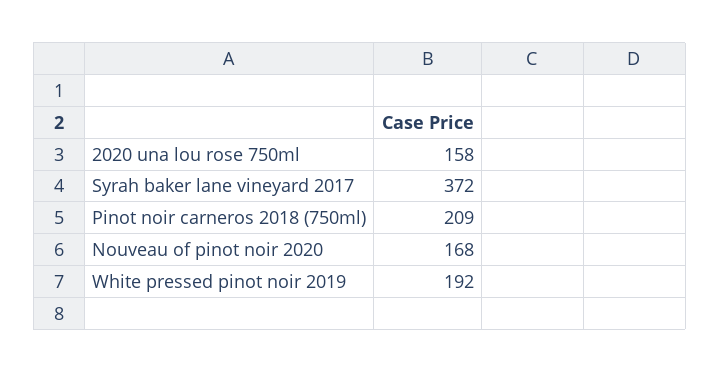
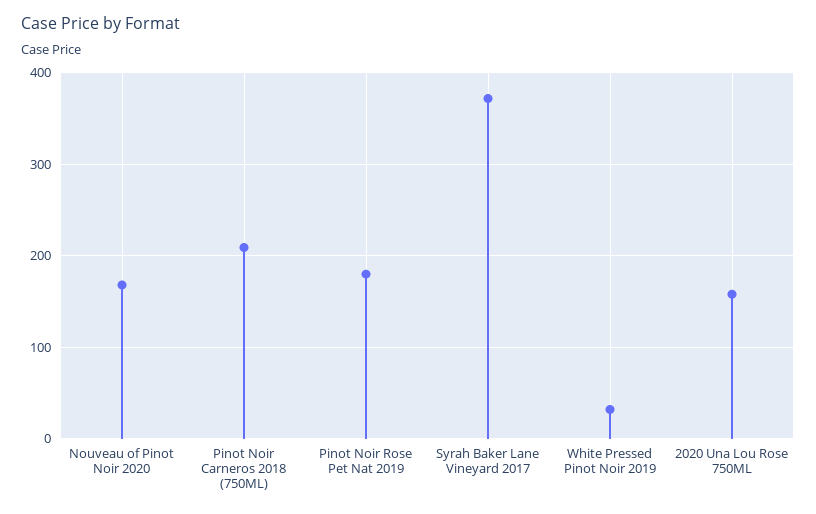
  {
    "2020 una lou rose 750ml": 158,
    "Syrah baker lane vineyard 2017": 372,
    "Pinot noir carneros 2018 (750ml)": 209,
    "Nouveau of pinot noir 2020": 168,
-   "White pressed pinot noir 2019": 192
+   "White pressed pinot noir 2019": 30,
+   "Pinot Noir Rose Pet Nat 2019": 180
  }

